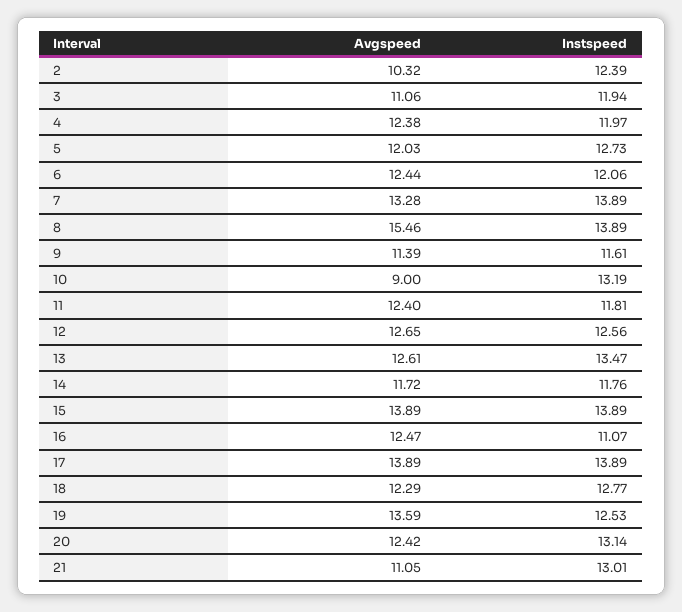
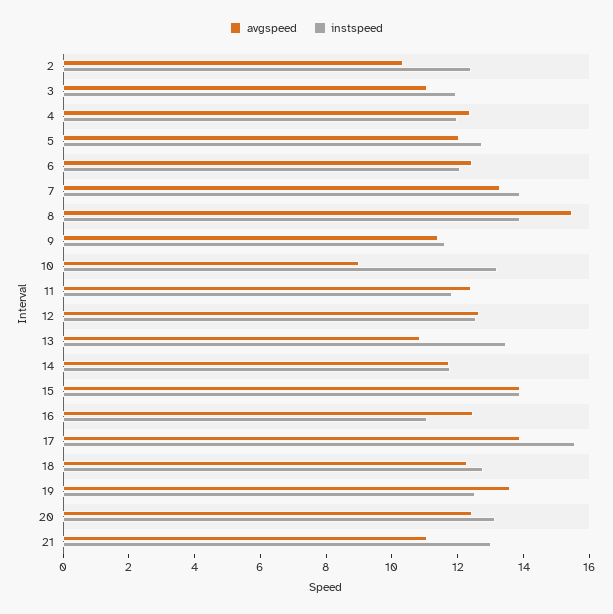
  {
    "Avgspeed": {
      "2": 10.32,
      "3": 11.06,
      "4": 12.38,
      "5": 12.03,
      "6": 12.44,
      "7": 13.28,
      "8": 15.46,
      "9": 11.39,
      "10": 9,
      "11": 12.4,
      "12": 12.65,
-     "13": 12.61,
+     "13": 11,
      "14": 11.72,
      "15": 13.89,
      "16": 12.47,
      "17": 13.89,
      "18": 12.29,
      "19": 13.59,
      "20": 12.42,
      "21": 11.05
    },
    "Instspeed": {
      "2": 12.39,
      "3": 11.94,
      "4": 11.97,
      "5": 12.73,
      "6": 12.06,
      "7": 13.89,
      "8": 13.89,
      "9": 11.61,
      "10": 13.19,
      "11": 11.81,
      "12": 12.56,
      "13": 13.47,
      "14": 11.76,
      "15": 13.89,
      "16": 11.07,
-     "17": 13.89,
+     "17": 15.5,
      "18": 12.77,
      "19": 12.53,
      "20": 13.14,
      "21": 13.01
    }
  }

